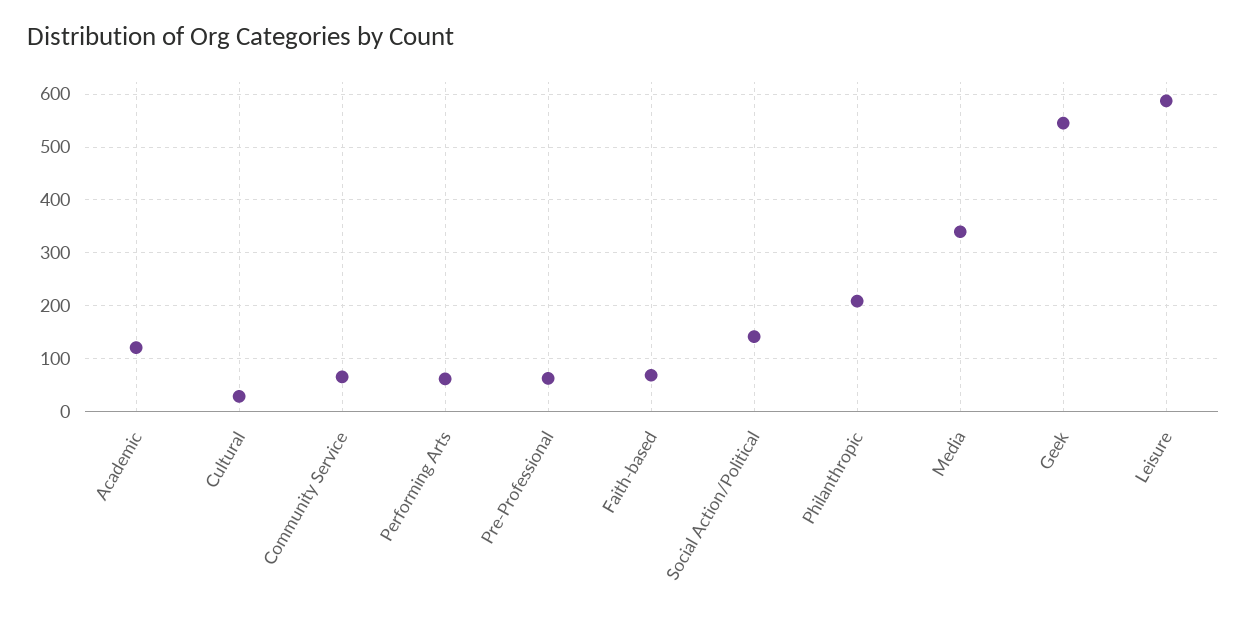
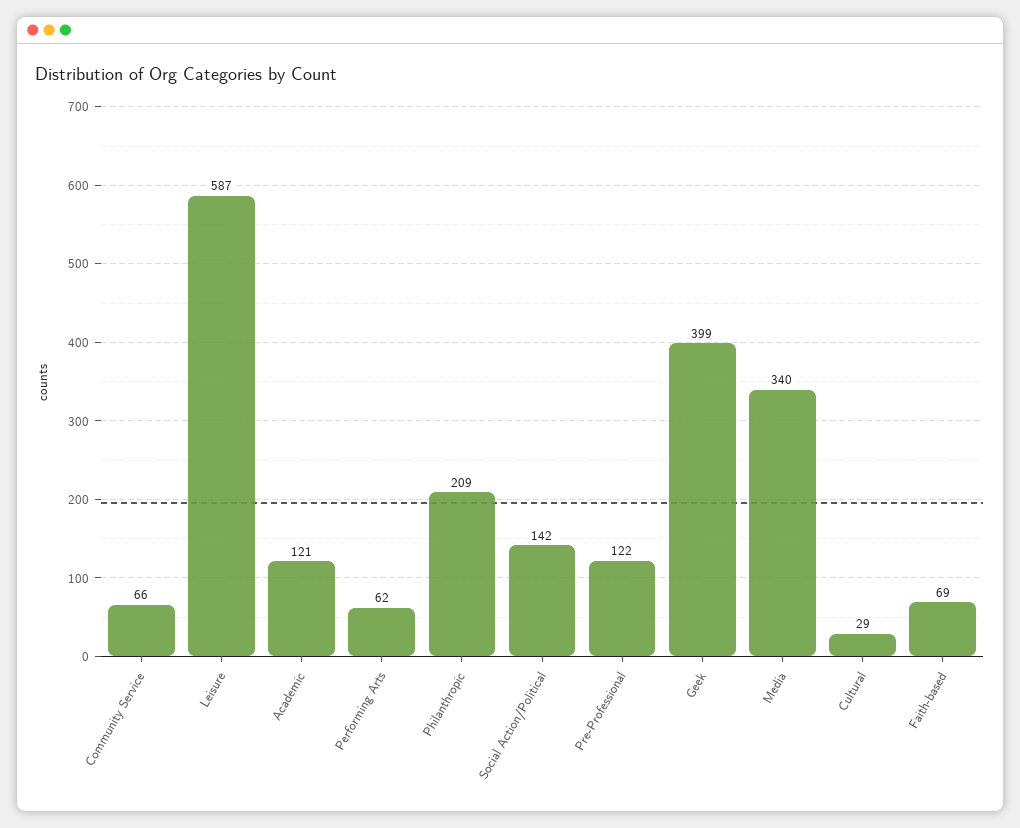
  {
    "Academic": 121,
    "Cultural": 29,
    "Community Service": 66,
    "Performing Arts": 62,
-   "Pre-Professional": 60,
+   "Pre-Professional": 122,
    "Faith-based": 69,
    "Social Action/Political": 142,
    "Philanthropic": 209,
    "Media": 340,
-   "Geek": 540,
+   "Geek": 399,
    "Leisure": 587
  }

